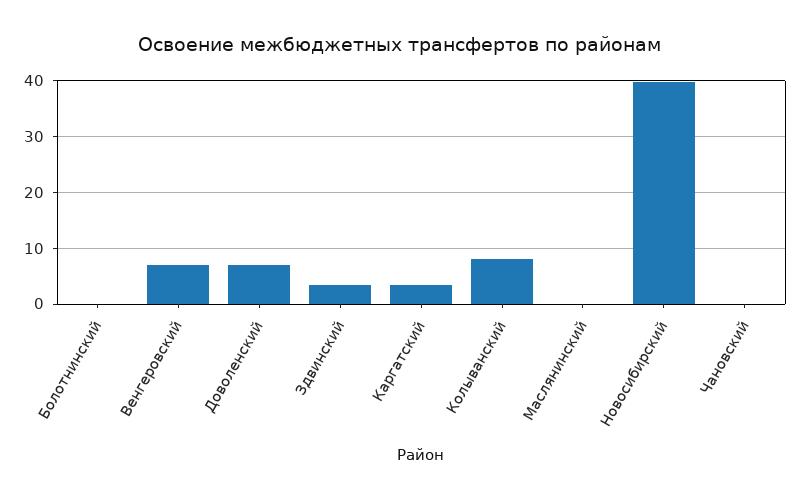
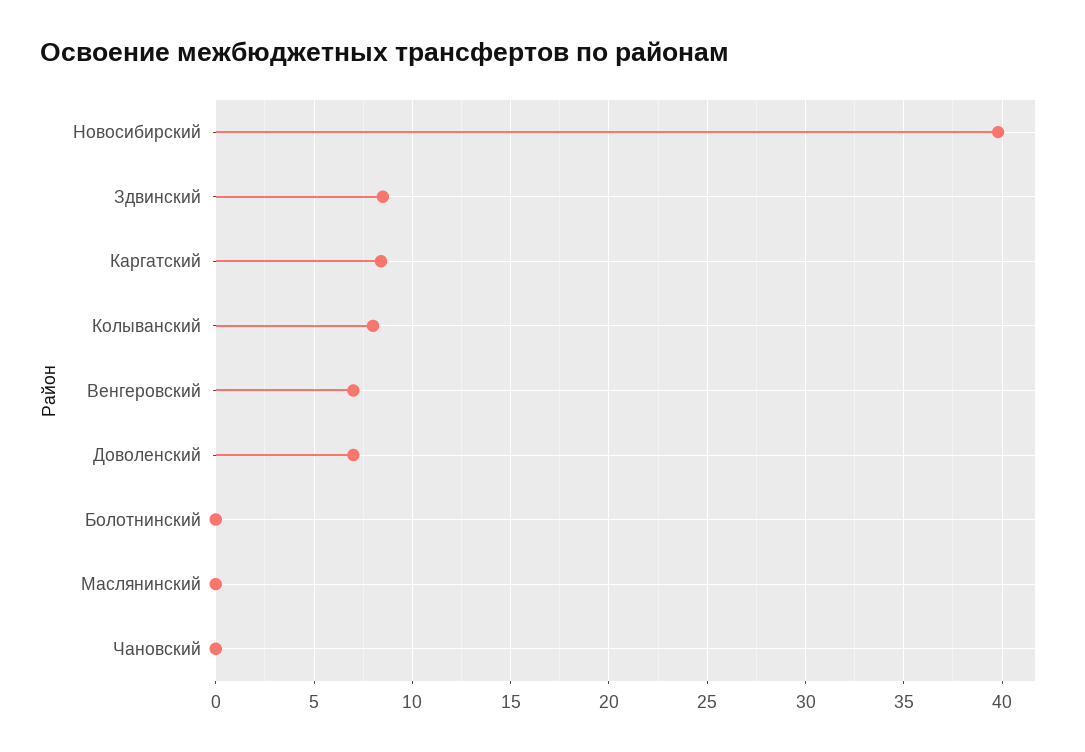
  {
    "Болотнинский": 0,
    "Венгеровский": 7,
    "Доволенский": 7,
-   "Здвинский": 4,
+   "Здвинский": 8.5,
-   "Каргатский": 4,
+   "Каргатский": 8.5,
    "Колыванский": 8,
    "Маслянинский": 0,
    "Новосибирский": 40,
    "Чановский": 0
  }

